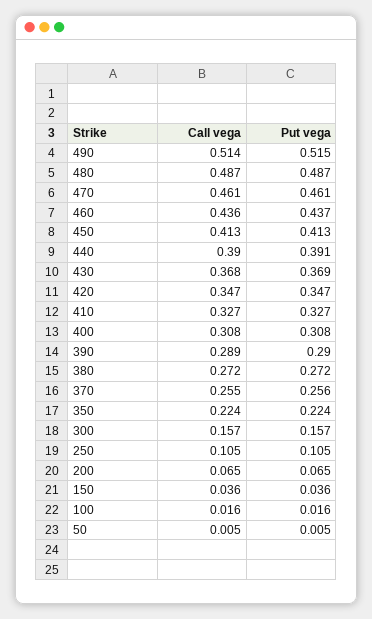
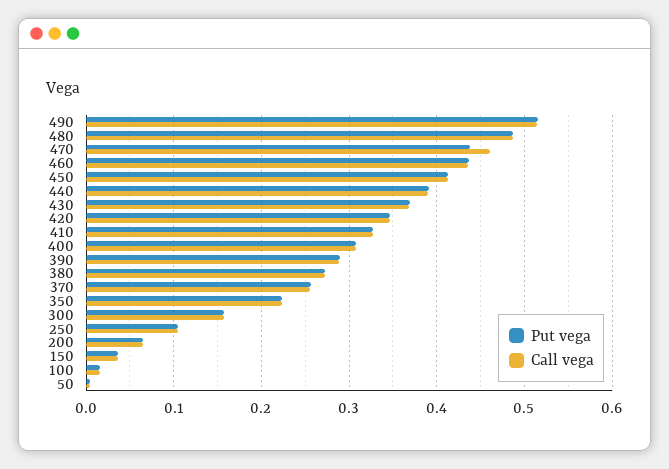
  {
    "Call vega": {
      "490": 0.514,
      "480": 0.487,
      "470": 0.461,
      "460": 0.436,
      "450": 0.413,
      "440": 0.39,
      "430": 0.368,
      "420": 0.347,
      "410": 0.327,
      "400": 0.308,
      "390": 0.289,
      "380": 0.272,
      "370": 0.255,
      "350": 0.224,
      "300": 0.157,
      "250": 0.105,
      "200": 0.065,
      "150": 0.036,
      "100": 0.016,
      "50": 0.005
    },
    "Put vega": {
      "490": 0.515,
      "480": 0.487,
-     "470": 0.461,
+     "470": 0.44,
      "460": 0.437,
      "450": 0.413,
      "440": 0.391,
      "430": 0.369,
      "420": 0.347,
      "410": 0.327,
      "400": 0.308,
      "390": 0.29,
      "380": 0.272,
      "370": 0.256,
      "350": 0.224,
      "300": 0.157,
      "250": 0.105,
      "200": 0.065,
      "150": 0.036,
      "100": 0.016,
      "50": 0.005
    }
  }

